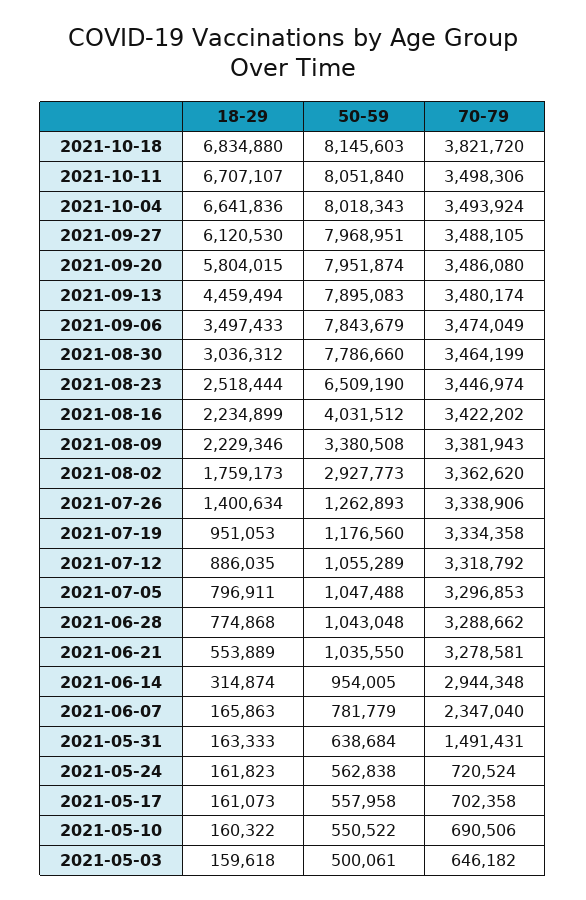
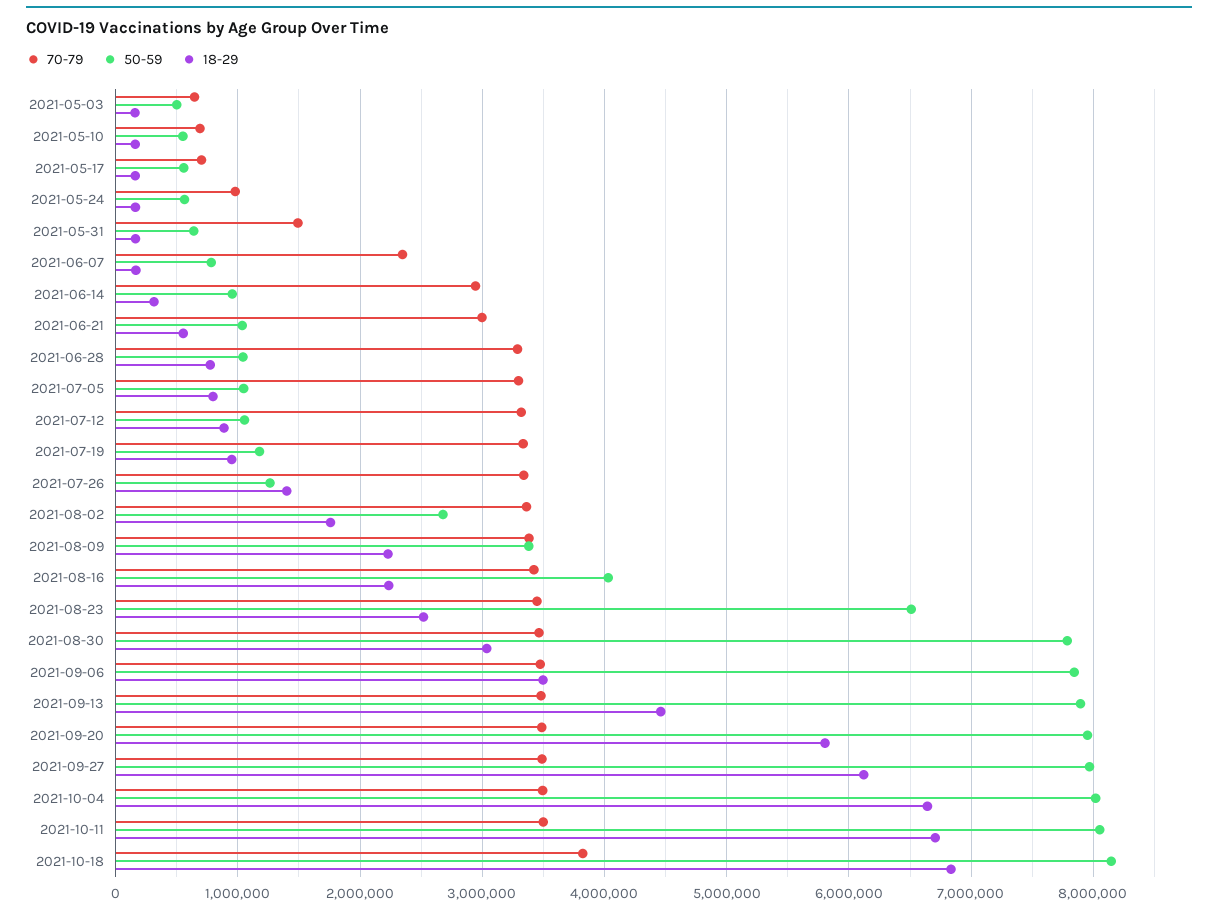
  {
    "18-29": {
      "2021-10-18": 6834880,
      "2021-10-11": 6707107,
      "2021-10-04": 6641836,
      "2021-09-27": 6120530,
      "2021-09-20": 5804015,
      "2021-09-13": 4459494,
      "2021-09-06": 3497433,
      "2021-08-30": 3036312,
      "2021-08-23": 2518444,
      "2021-08-16": 2234899,
      "2021-08-09": 2229346,
      "2021-08-02": 1759173,
      "2021-07-26": 1400634,
      "2021-07-19": 951053,
      "2021-07-12": 886035,
      "2021-07-05": 796911,
      "2021-06-28": 774868,
      "2021-06-21": 553889,
      "2021-06-14": 314874,
      "2021-06-07": 165863,
      "2021-05-31": 163333,
      "2021-05-24": 161823,
      "2021-05-17": 161073,
      "2021-05-10": 160322,
      "2021-05-03": 159618
    },
    "50-59": {
      "2021-10-18": 8145603,
      "2021-10-11": 8051840,
      "2021-10-04": 8018343,
      "2021-09-27": 7968951,
      "2021-09-20": 7951874,
      "2021-09-13": 7895083,
      "2021-09-06": 7843679,
      "2021-08-30": 7786660,
      "2021-08-23": 6509190,
      "2021-08-16": 4031512,
      "2021-08-09": 3380508,
-     "2021-08-02": 2927773,
+     "2021-08-02": 2700000,
      "2021-07-26": 1262893,
      "2021-07-19": 1176560,
      "2021-07-12": 1055289,
      "2021-07-05": 1047488,
      "2021-06-28": 1043048,
      "2021-06-21": 1035550,
      "2021-06-14": 954005,
      "2021-06-07": 781779,
      "2021-05-31": 638684,
      "2021-05-24": 562838,
      "2021-05-17": 557958,
      "2021-05-10": 550522,
      "2021-05-03": 500061
    },
    "70-79": {
      "2021-10-18": 3821720,
      "2021-10-11": 3498306,
      "2021-10-04": 3493924,
      "2021-09-27": 3488105,
      "2021-09-20": 3486080,
      "2021-09-13": 3480174,
      "2021-09-06": 3474049,
      "2021-08-30": 3464199,
      "2021-08-23": 3446974,
      "2021-08-16": 3422202,
      "2021-08-09": 3381943,
      "2021-08-02": 3362620,
      "2021-07-26": 3338906,
      "2021-07-19": 3334358,
      "2021-07-12": 3318792,
      "2021-07-05": 3296853,
      "2021-06-28": 3288662,
-     "2021-06-21": 3278581,
+     "2021-06-21": 3000000,
      "2021-06-14": 2944348,
      "2021-06-07": 2347040,
      "2021-05-31": 1491431,
-     "2021-05-24": 720524,
+     "2021-05-24": 1000000,
      "2021-05-17": 702358,
      "2021-05-10": 690506,
      "2021-05-03": 646182
    }
  }

